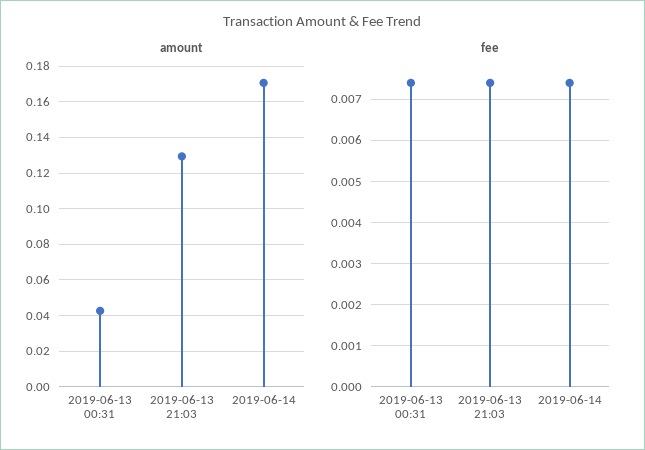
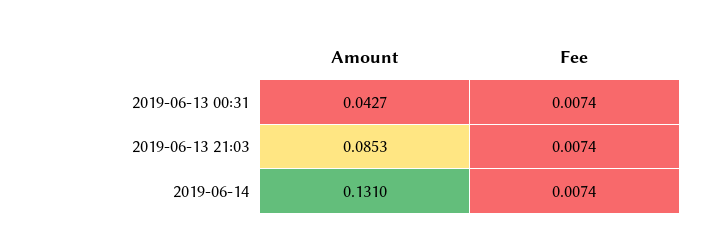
  {
    "amount": {
      "2019-06-13 00:31": 0.0427,
-     "2019-06-13 21:03": 0.13,
+     "2019-06-13 21:03": 0.0853,
-     "2019-06-14": 0.17
+     "2019-06-14": 0.131
    },
    "fee": {
      "2019-06-13 00:31": 0.0074,
      "2019-06-13 21:03": 0.0074,
      "2019-06-14": 0.0074
    }
  }

